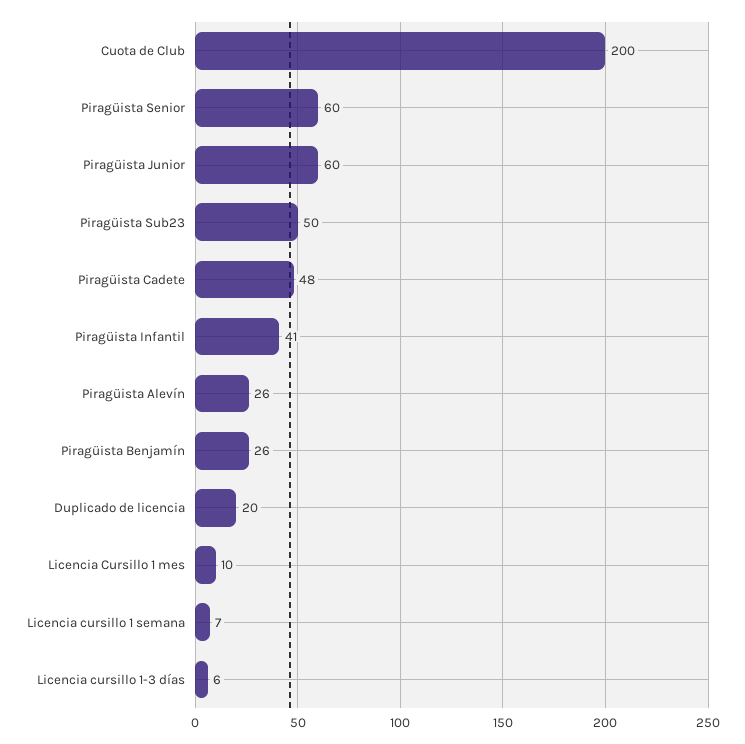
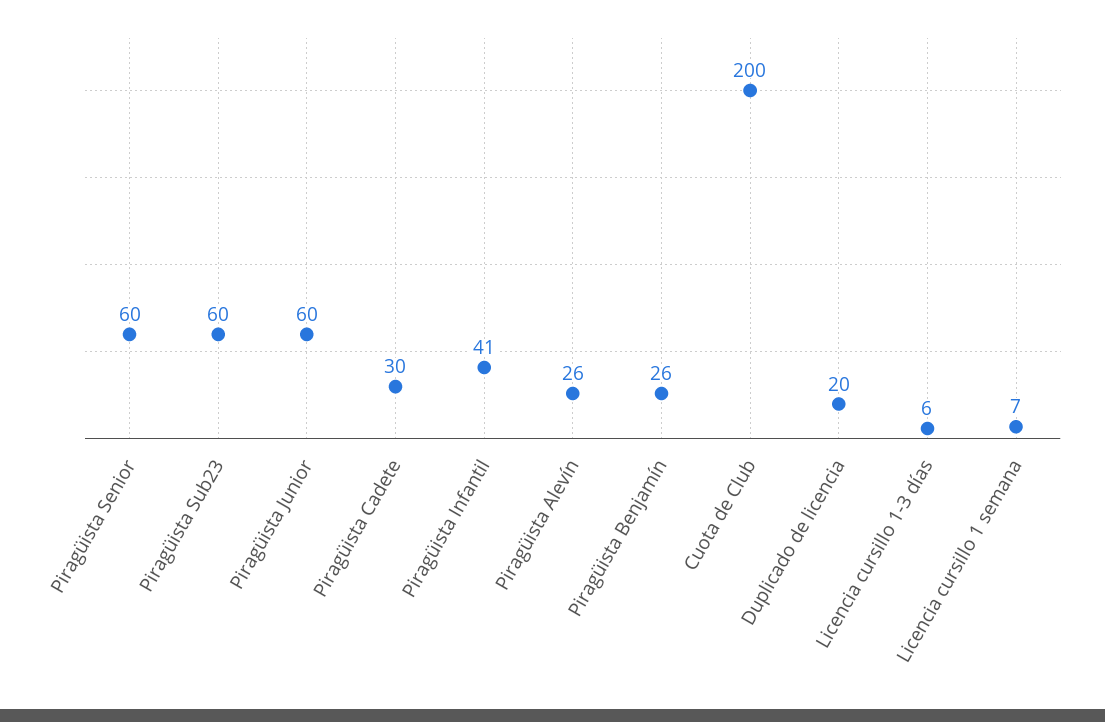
  {
    "Cuota de Club": 200,
    "Piragüista Senior": 60,
    "Piragüista Junior": 60,
-   "Piragüista Sub23": 50,
+   "Piragüista Sub23": 60,
-   "Piragüista Cadete": 48,
+   "Piragüista Cadete": 30,
    "Piragüista Infantil": 41,
    "Piragüista Alevín": 26,
    "Piragüista Benjamín": 26,
    "Duplicado de licencia": 20,
-   "Licencia Cursillo 1 mes": 10,
    "Licencia cursillo 1 semana": 7,
    "Licencia cursillo 1-3 días": 6
  }

